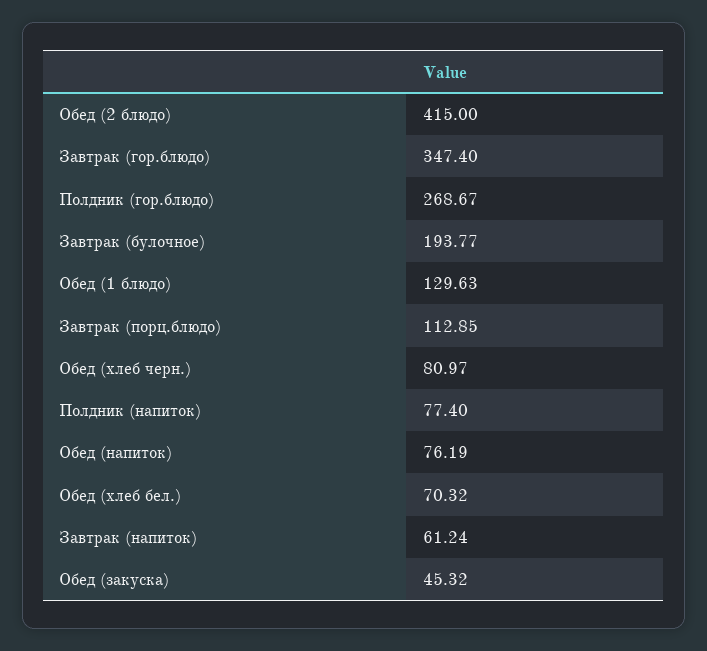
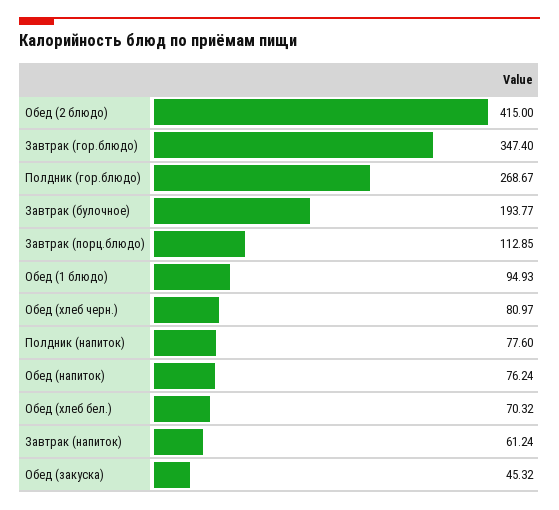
  {
    "Обед (2 блюдо)": 415,
    "Завтрак (гор.блюдо)": 347.4,
    "Полдник (гор.блюдо)": 268.67,
    "Завтрак (булочное)": 193.77,
-   "Обед (1 блюдо)": 129.63,
+   "Обед (1 блюдо)": 94.93,
    "Завтрак (порц.блюдо)": 112.85,
    "Обед (хлеб черн.)": 80.97,
-   "Полдник (напиток)": 77.4,
+   "Полдник (напиток)": 77.6,
-   "Обед (напиток)": 76.19,
+   "Обед (напиток)": 76.24,
    "Обед (хлеб бел.)": 70.32,
    "Завтрак (напиток)": 61.24,
    "Обед (закуска)": 45.32
  }

